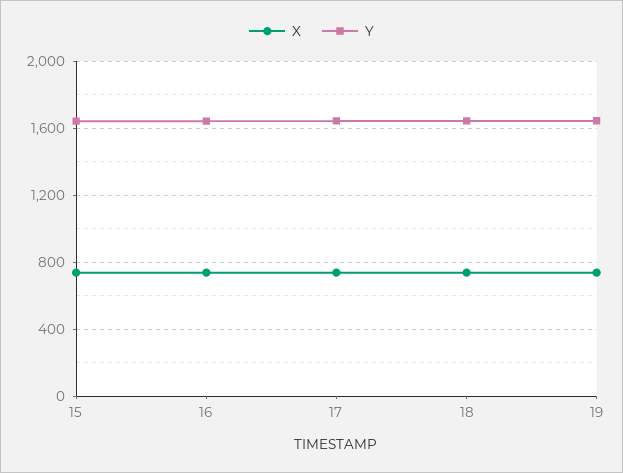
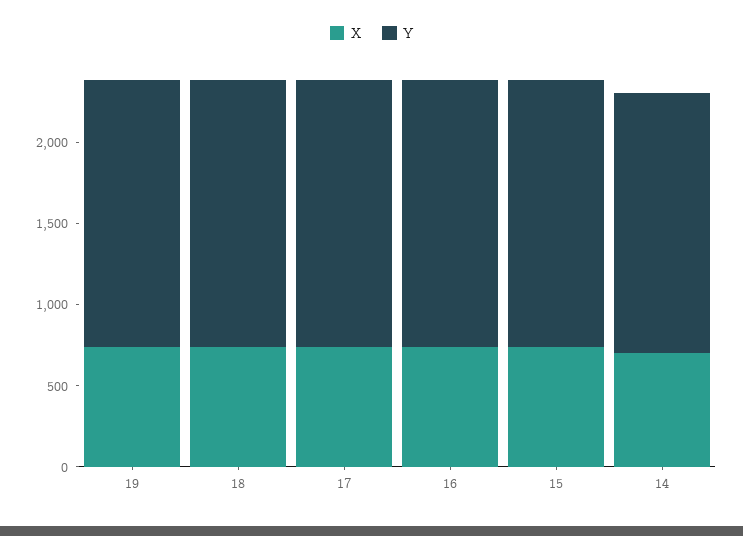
  {
    "X": {
      "15": 750,
      "16": 750,
      "17": 750,
      "18": 750,
-     "19": 750
+     "19": 750,
+     "14": 700
    },
    "Y": {
      "15": 1650,
      "16": 1650,
      "17": 1650,
      "18": 1650,
-     "19": 1650
+     "19": 1650,
+     "14": 1600
    }
  }

